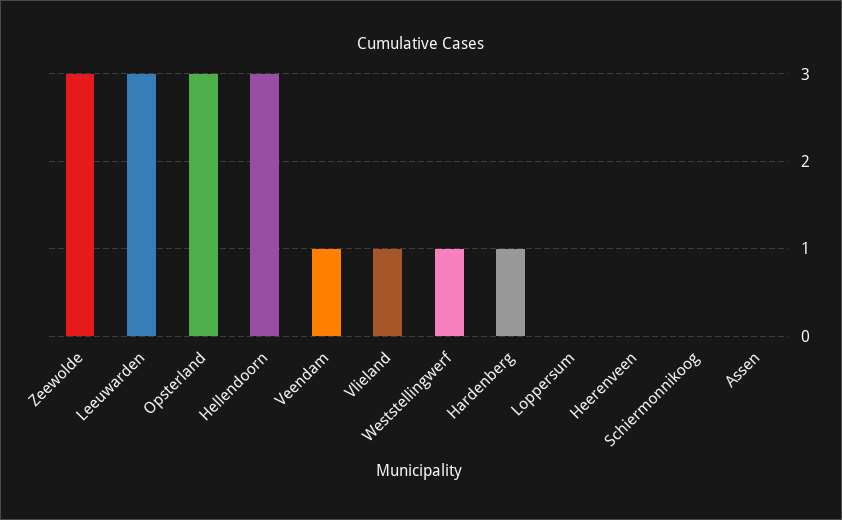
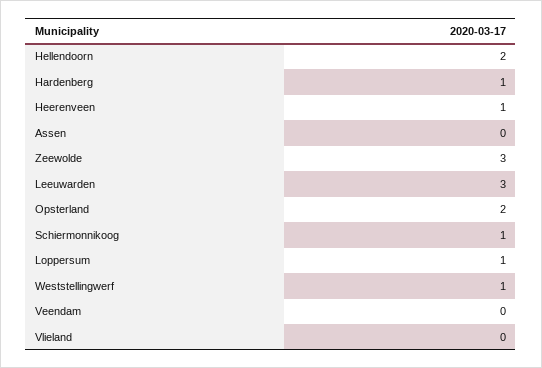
  {
    "Zeewolde": 3,
    "Leeuwarden": 3,
-   "Opsterland": 3,
+   "Opsterland": 2,
-   "Hellendoorn": 3,
+   "Hellendoorn": 2,
-   "Veendam": 1,
+   "Veendam": 0,
-   "Vlieland": 1,
+   "Vlieland": 0,
    "Weststellingwerf": 1,
    "Hardenberg": 1,
-   "Loppersum": 0,
+   "Loppersum": 1,
-   "Heerenveen": 0,
+   "Heerenveen": 1,
-   "Schiermonnikoog": 0,
+   "Schiermonnikoog": 1,
    "Assen": 0
  }

